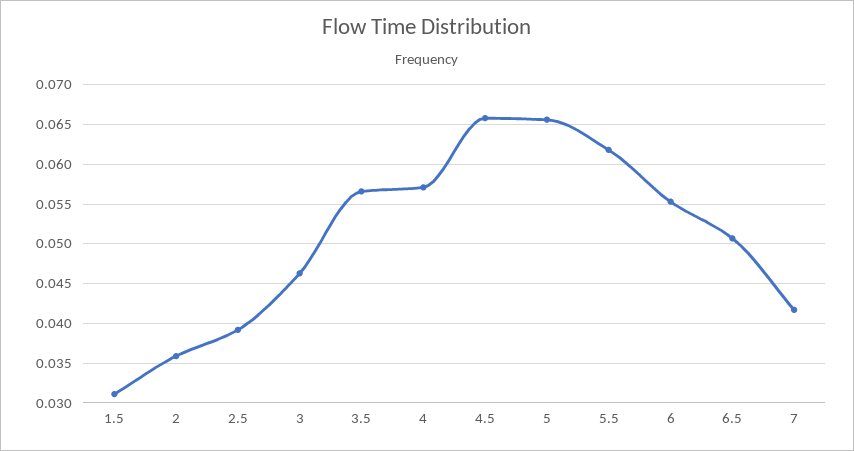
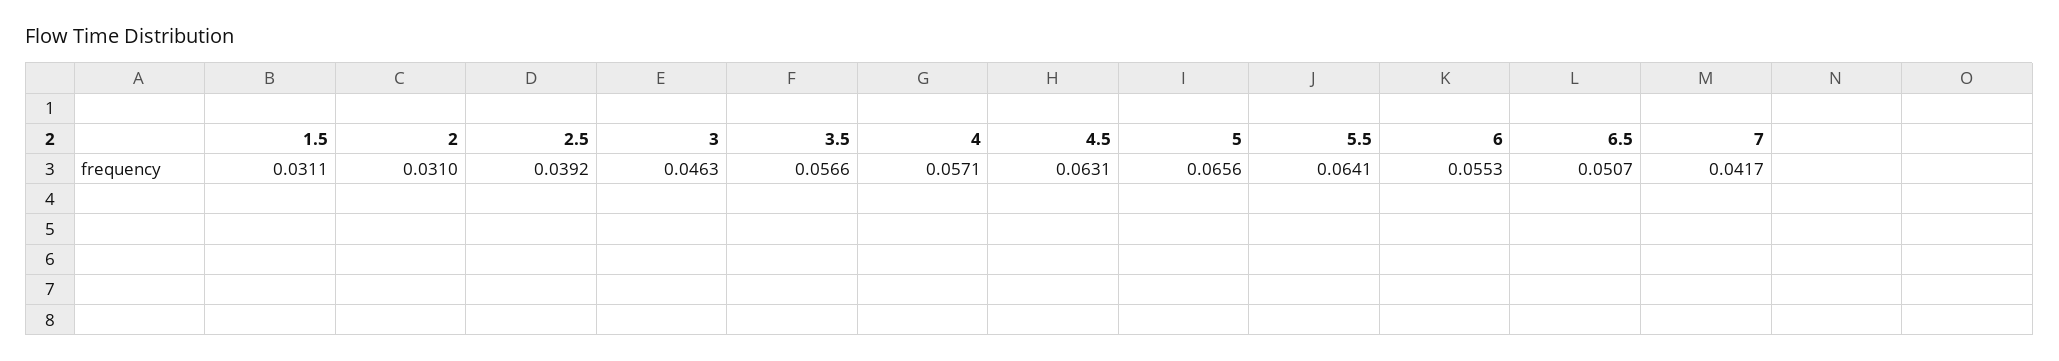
  {
    "1.5": 0.0311,
-   "2": 0.036,
+   "2": 0.031,
    "2.5": 0.0392,
    "3": 0.0463,
    "3.5": 0.0566,
    "4": 0.0571,
-   "4.5": 0.066,
+   "4.5": 0.0631,
    "5": 0.0656,
-   "5.5": 0.062,
+   "5.5": 0.0641,
    "6": 0.0553,
    "6.5": 0.0507,
    "7": 0.0417
  }

